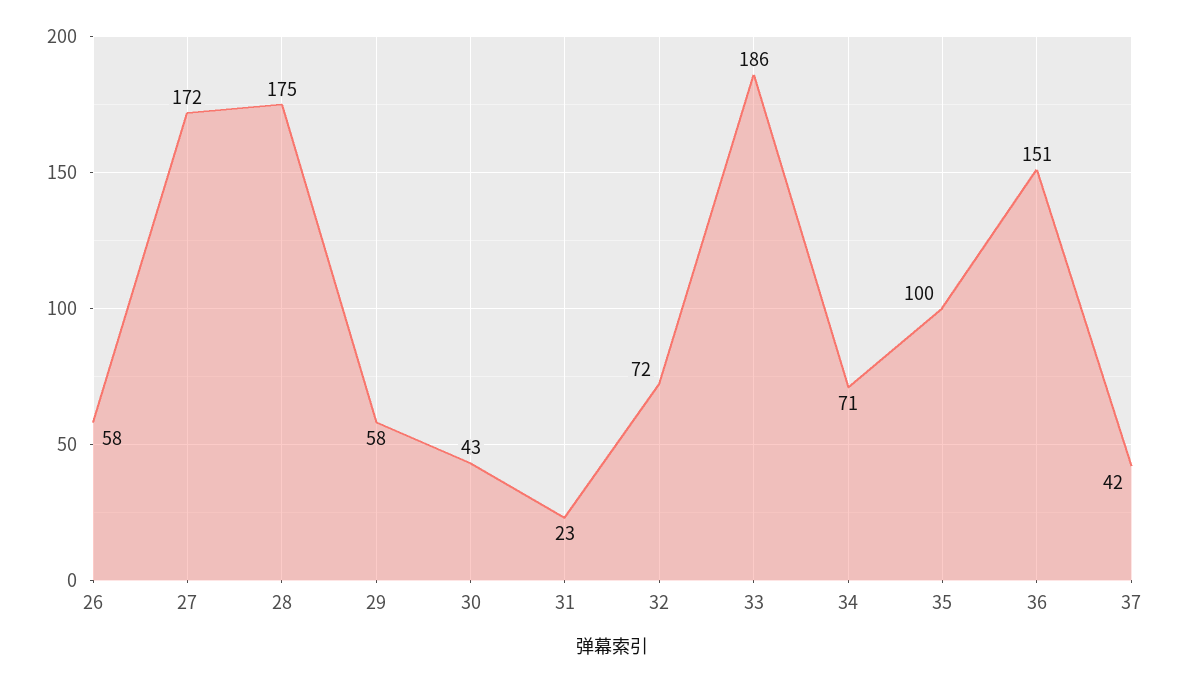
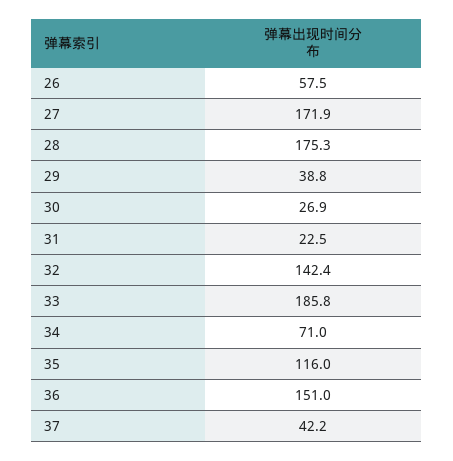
  {
    "26": 57.5,
    "27": 171.9,
    "28": 175.3,
-   "29": 58,
+   "29": 38.8,
-   "30": 43,
+   "30": 26.9,
    "31": 22.5,
-   "32": 72,
+   "32": 142.4,
    "33": 185.8,
    "34": 71,
-   "35": 100,
+   "35": 116,
    "36": 151,
    "37": 42.2
  }

